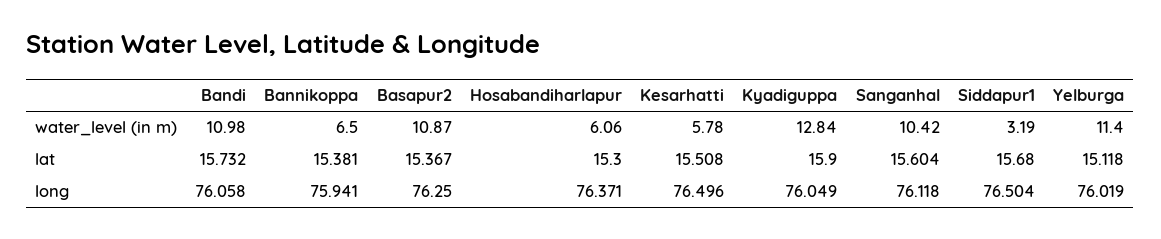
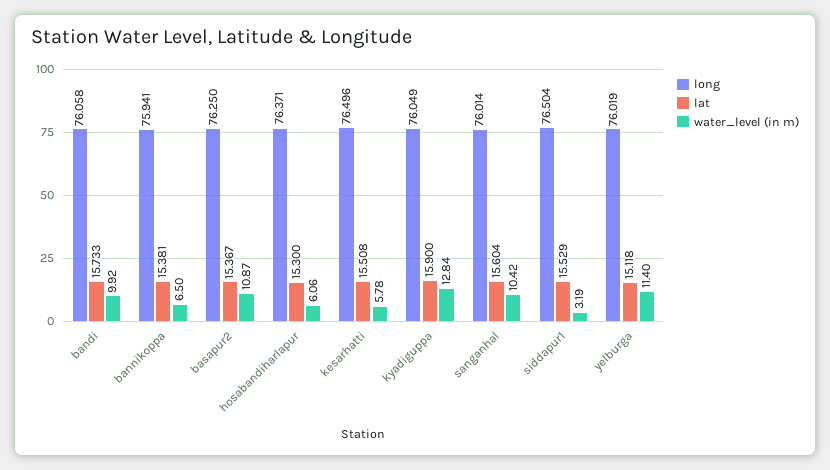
  {
    "water_level (in m)": {
-     "Bandi": 10.98,
+     "Bandi": 9.92,
      "Bannikoppa": 6.5,
      "Basapur2": 10.87,
      "Hosabandiharlapur": 6.06,
      "Kesarhatti": 5.78,
      "Kyadiguppa": 12.84,
      "Sanganhal": 10.42,
      "Siddapur1": 3.19,
      "Yelburga": 11.4
    },
    "lat": {
-     "Bandi": 15.732,
+     "Bandi": 15.733,
      "Bannikoppa": 15.381,
      "Basapur2": 15.367,
      "Hosabandiharlapur": 15.3,
      "Kesarhatti": 15.508,
      "Kyadiguppa": 15.9,
      "Sanganhal": 15.604,
-     "Siddapur1": 15.68,
+     "Siddapur1": 15.529,
      "Yelburga": 15.118
    },
    "long": {
      "Bandi": 76.058,
      "Bannikoppa": 75.941,
      "Basapur2": 76.25,
      "Hosabandiharlapur": 76.371,
      "Kesarhatti": 76.496,
      "Kyadiguppa": 76.049,
-     "Sanganhal": 76.118,
+     "Sanganhal": 76.014,
      "Siddapur1": 76.504,
      "Yelburga": 76.019
    }
  }

